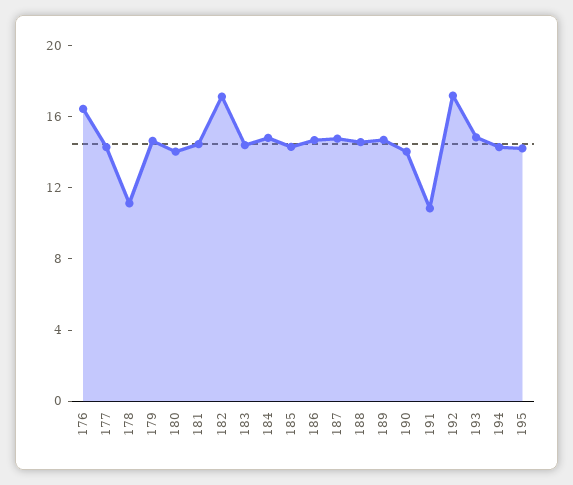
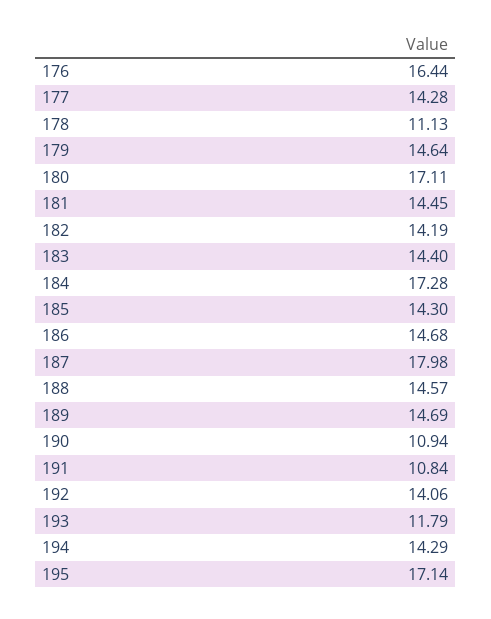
  {
    "176": 16.44,
    "177": 14.28,
    "178": 11.13,
    "179": 14.64,
-   "180": 14,
+   "180": 17.11,
    "181": 14.45,
-   "182": 17,
+   "182": 14.19,
    "183": 14.4,
-   "184": 15,
+   "184": 17.28,
    "185": 14.3,
    "186": 14.68,
-   "187": 15,
+   "187": 17.98,
    "188": 14.57,
    "189": 14.69,
-   "190": 14,
+   "190": 10.94,
    "191": 10.84,
-   "192": 17,
+   "192": 14.06,
-   "193": 15,
+   "193": 11.79,
    "194": 14.29,
-   "195": 14
+   "195": 17.14
  }

